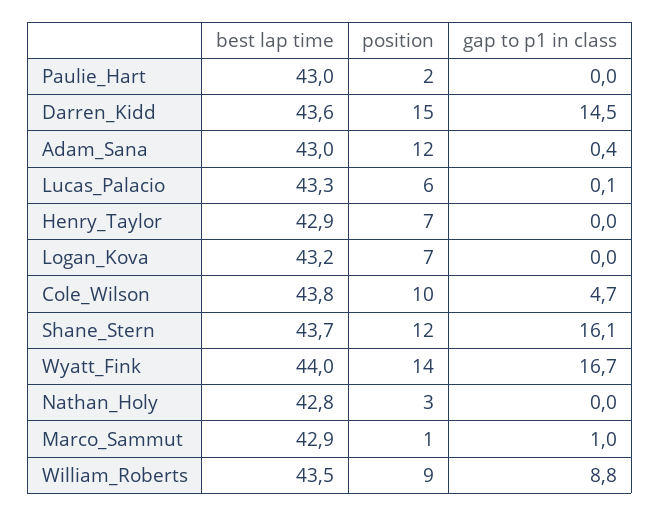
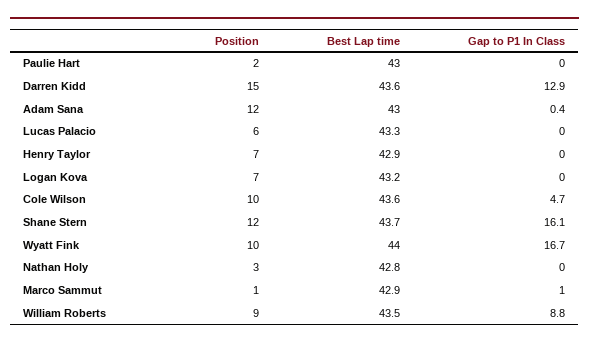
  {
    "best lap time": {
      "Paulie_Hart": 43,
      "Darren_Kidd": 43.6,
      "Adam_Sana": 43,
      "Lucas_Palacio": 43.3,
      "Henry_Taylor": 42.9,
      "Logan_Kova": 43.2,
-     "Cole_Wilson": 43.8,
+     "Cole_Wilson": 43.6,
      "Shane_Stern": 43.7,
      "Wyatt_Fink": 44,
      "Nathan_Holy": 42.8,
      "Marco_Sammut": 42.9,
      "William_Roberts": 43.5
    },
    "position": {
      "Paulie_Hart": 2,
      "Darren_Kidd": 15,
      "Adam_Sana": 12,
      "Lucas_Palacio": 6,
      "Henry_Taylor": 7,
      "Logan_Kova": 7,
      "Cole_Wilson": 10,
      "Shane_Stern": 12,
-     "Wyatt_Fink": 14,
+     "Wyatt_Fink": 10,
      "Nathan_Holy": 3,
      "Marco_Sammut": 1,
      "William_Roberts": 9
    },
    "gap to p1 in class": {
      "Paulie_Hart": 0,
-     "Darren_Kidd": 14.5,
+     "Darren_Kidd": 12.9,
      "Adam_Sana": 0.4,
-     "Lucas_Palacio": 0.1,
+     "Lucas_Palacio": 0,
      "Henry_Taylor": 0,
      "Logan_Kova": 0,
      "Cole_Wilson": 4.7,
      "Shane_Stern": 16.1,
      "Wyatt_Fink": 16.7,
      "Nathan_Holy": 0,
      "Marco_Sammut": 1,
      "William_Roberts": 8.8
    }
  }

